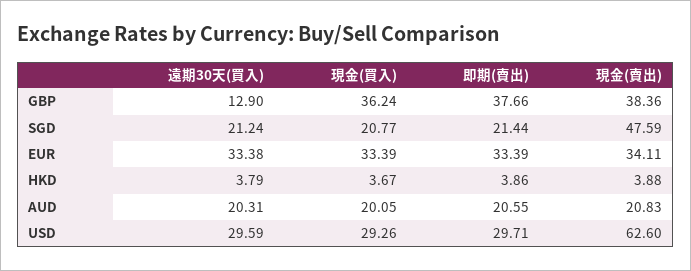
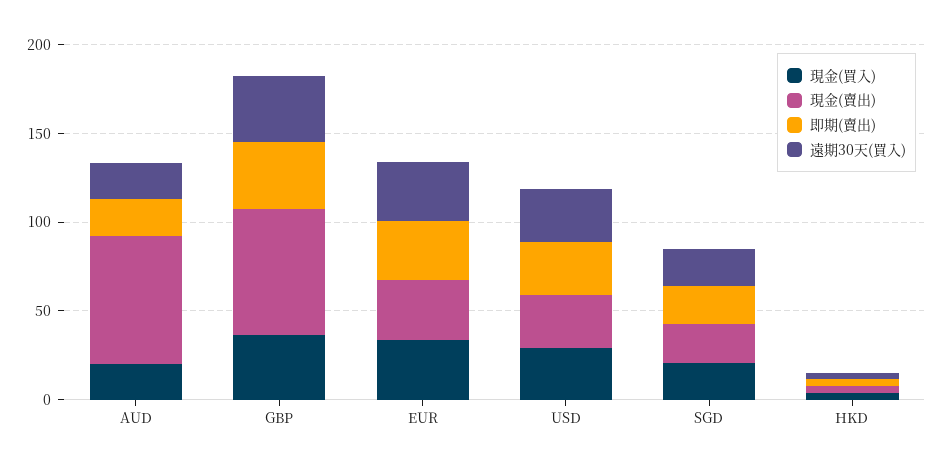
  {
    "遠期30天(買入)": {
-     "GBP": 12.9,
+     "GBP": 40,
      "SGD": 21.24,
      "EUR": 33.38,
      "HKD": 3.79,
      "AUD": 20.31,
      "USD": 29.59
    },
    "現金(買入)": {
      "GBP": 36.24,
      "SGD": 20.77,
      "EUR": 33.39,
      "HKD": 3.67,
      "AUD": 20.05,
      "USD": 29.26
    },
    "即期(賣出)": {
      "GBP": 37.66,
      "SGD": 21.44,
      "EUR": 33.39,
      "HKD": 3.86,
      "AUD": 20.55,
      "USD": 29.71
    },
    "現金(賣出)": {
-     "GBP": 38.36,
+     "GBP": 70,
-     "SGD": 47.59,
+     "SGD": 20,
      "EUR": 34.11,
      "HKD": 3.88,
-     "AUD": 20.83,
+     "AUD": 70,
-     "USD": 62.6
+     "USD": 30
    }
  }

